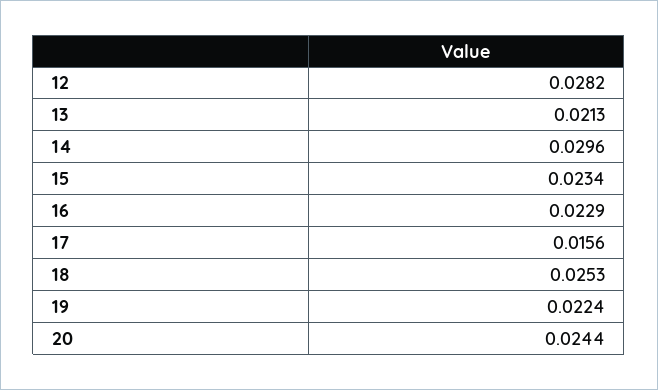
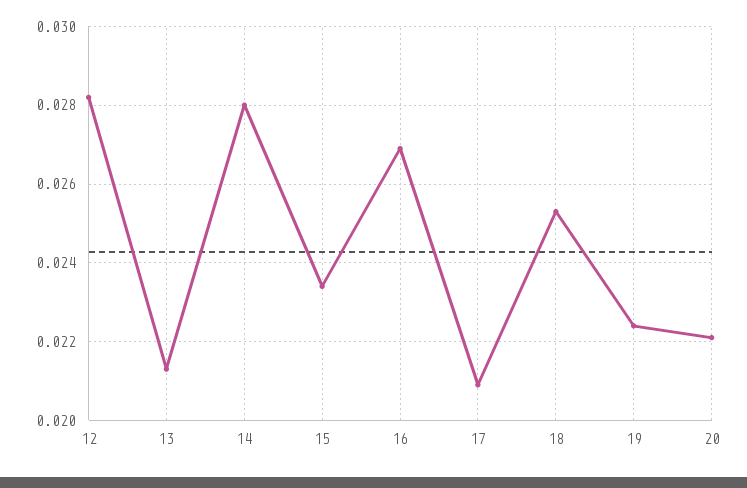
  {
    "12": 0.0282,
    "13": 0.0213,
-   "14": 0.0296,
+   "14": 0.028,
    "15": 0.0234,
-   "16": 0.0229,
+   "16": 0.027,
-   "17": 0.0156,
+   "17": 0.021,
    "18": 0.0253,
    "19": 0.0224,
-   "20": 0.0244
+   "20": 0.022
  }

